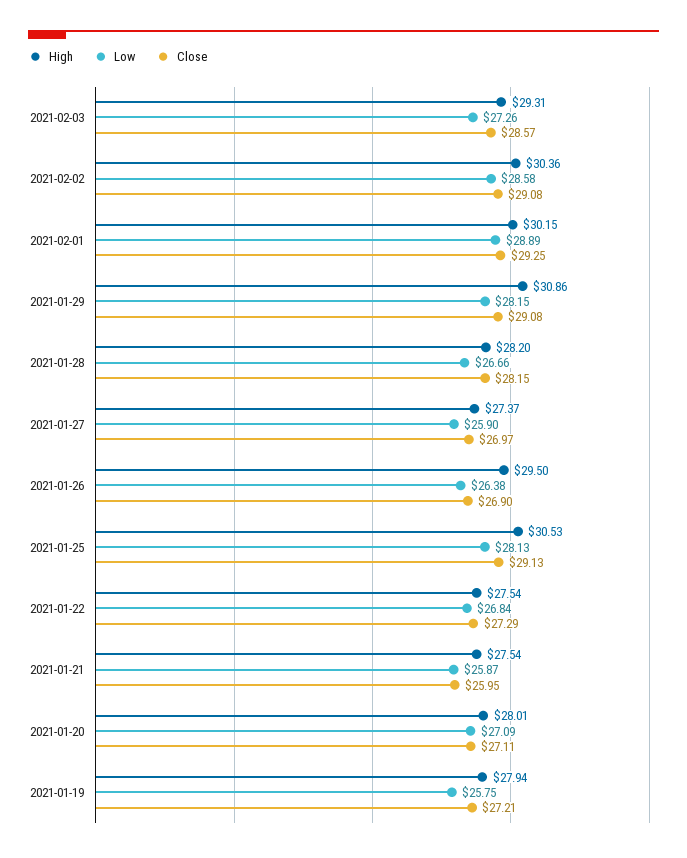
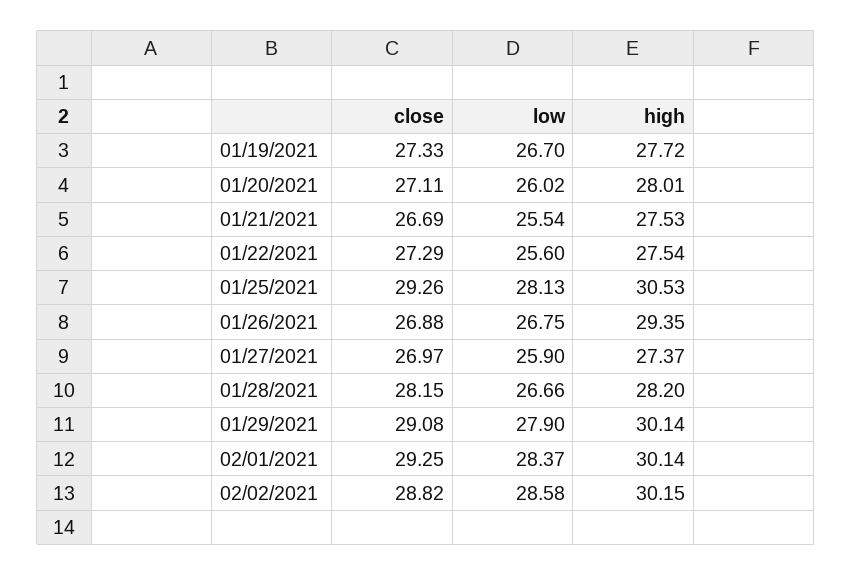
  {
    "High": {
-     "2021-02-03": 29.31,
-     "2021-02-02": 30.36,
+     "2021-02-02": 30.15,
-     "2021-02-01": 30.15,
+     "2021-02-01": 30.14,
-     "2021-01-29": 30.86,
+     "2021-01-29": 30.14,
      "2021-01-28": 28.2,
      "2021-01-27": 27.37,
-     "2021-01-26": 29.5,
+     "2021-01-26": 29.35,
      "2021-01-25": 30.53,
      "2021-01-22": 27.54,
-     "2021-01-21": 27.54,
+     "2021-01-21": 27.53,
      "2021-01-20": 28.01,
-     "2021-01-19": 27.94
+     "2021-01-19": 27.72
    },
    "Low": {
-     "2021-02-03": 27.26,
      "2021-02-02": 28.58,
-     "2021-02-01": 28.89,
+     "2021-02-01": 28.37,
-     "2021-01-29": 28.15,
+     "2021-01-29": 27.9,
      "2021-01-28": 26.66,
      "2021-01-27": 25.9,
-     "2021-01-26": 26.38,
+     "2021-01-26": 26.75,
      "2021-01-25": 28.13,
-     "2021-01-22": 26.84,
+     "2021-01-22": 25.6,
-     "2021-01-21": 25.87,
+     "2021-01-21": 25.54,
-     "2021-01-20": 27.09,
+     "2021-01-20": 26.02,
-     "2021-01-19": 25.75
+     "2021-01-19": 26.7
    },
    "Close": {
-     "2021-02-03": 28.57,
-     "2021-02-02": 29.08,
+     "2021-02-02": 28.82,
      "2021-02-01": 29.25,
      "2021-01-29": 29.08,
      "2021-01-28": 28.15,
      "2021-01-27": 26.97,
-     "2021-01-26": 26.9,
+     "2021-01-26": 26.88,
-     "2021-01-25": 29.13,
+     "2021-01-25": 29.26,
      "2021-01-22": 27.29,
-     "2021-01-21": 25.95,
+     "2021-01-21": 26.69,
      "2021-01-20": 27.11,
-     "2021-01-19": 27.21
+     "2021-01-19": 27.33
    }
  }

